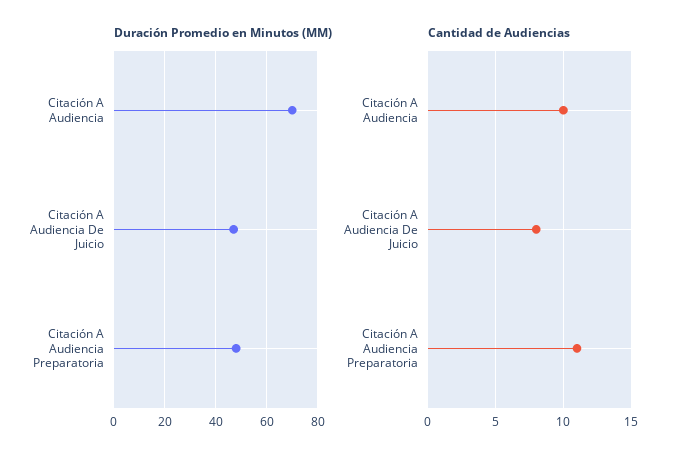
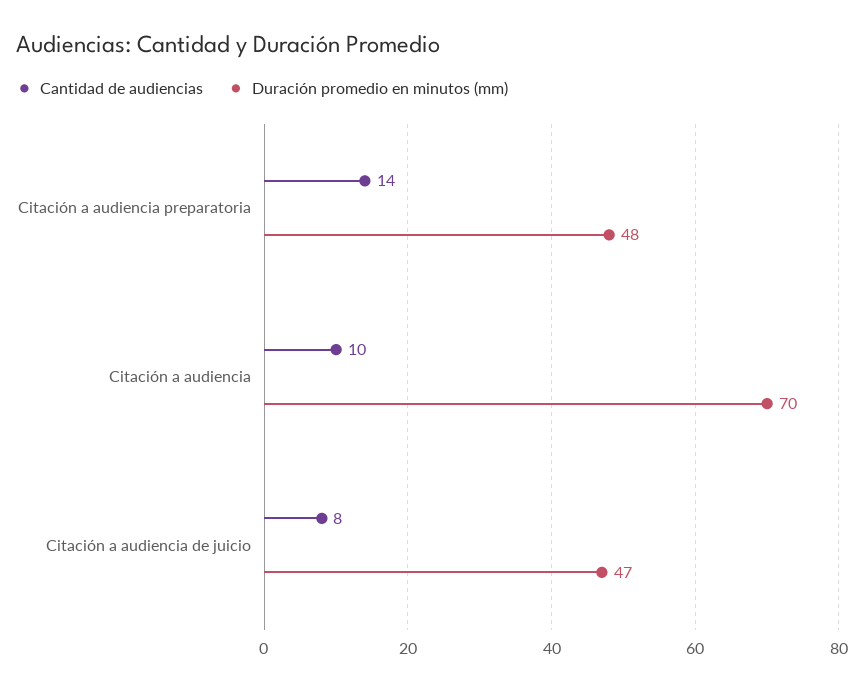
  {
    "Duración Promedio en Minutos (MM)": {
      "Citación A Audiencia": 70,
      "Citación A Audiencia De Juicio": 47,
      "Citación A Audiencia Preparatoria": 48
    },
    "Cantidad de Audiencias": {
      "Citación A Audiencia": 10,
      "Citación A Audiencia De Juicio": 8,
-     "Citación A Audiencia Preparatoria": 11
+     "Citación A Audiencia Preparatoria": 14
    }
  }

